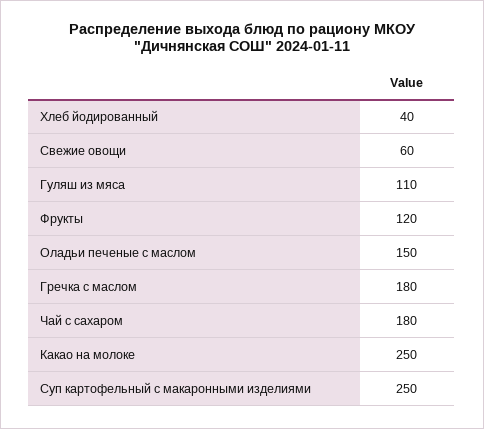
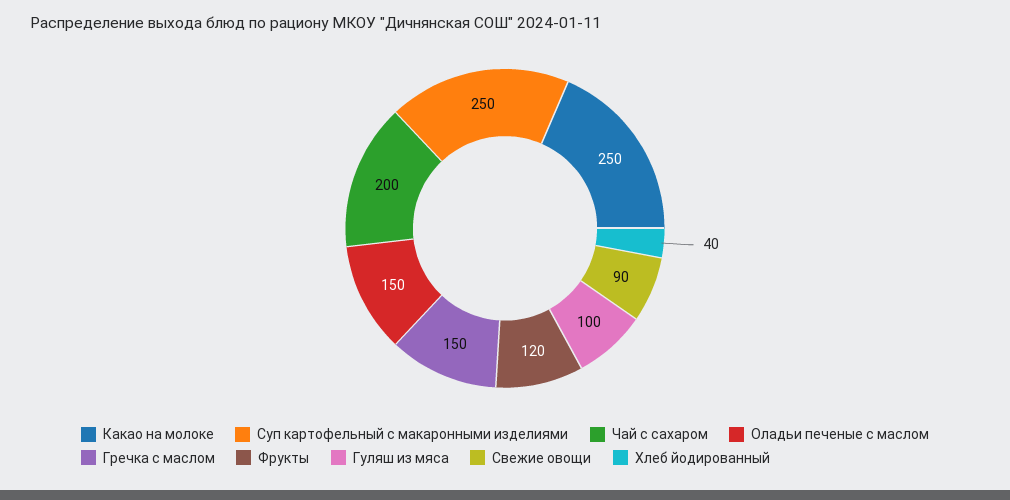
  {
    "Хлеб йодированный": 40,
-   "Свежие овощи": 60,
+   "Свежие овощи": 90,
-   "Гуляш из мяса": 110,
+   "Гуляш из мяса": 100,
    "Фрукты": 120,
    "Оладьи печеные с маслом": 150,
-   "Гречка с маслом": 180,
+   "Гречка с маслом": 150,
-   "Чай с сахаром": 180,
+   "Чай с сахаром": 200,
    "Какао на молоке": 250,
    "Суп картофельный с макаронными изделиями": 250
  }

